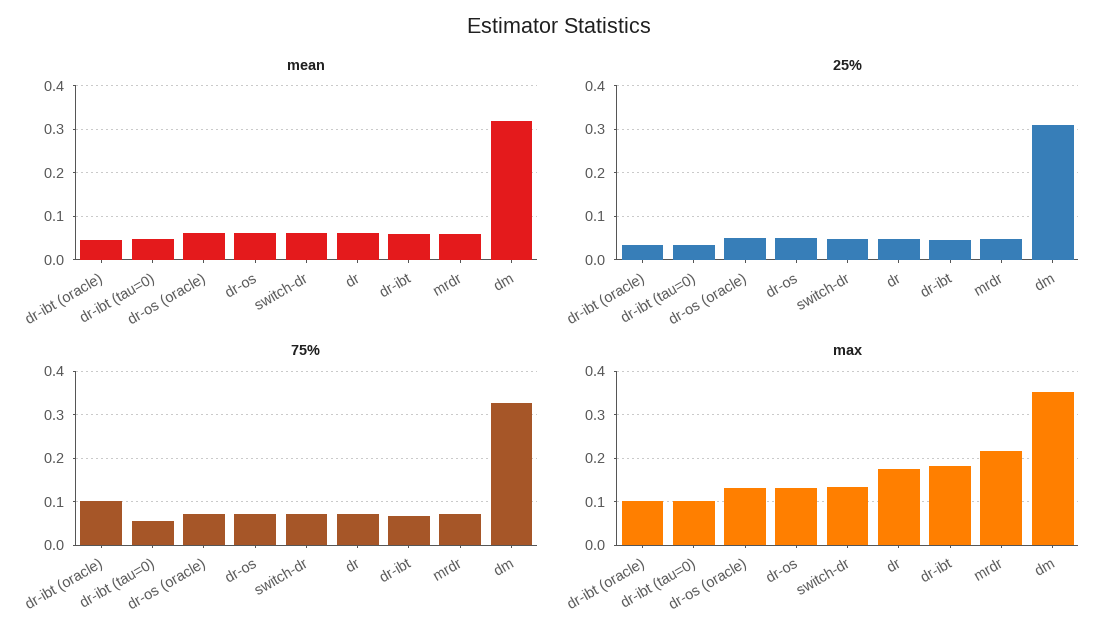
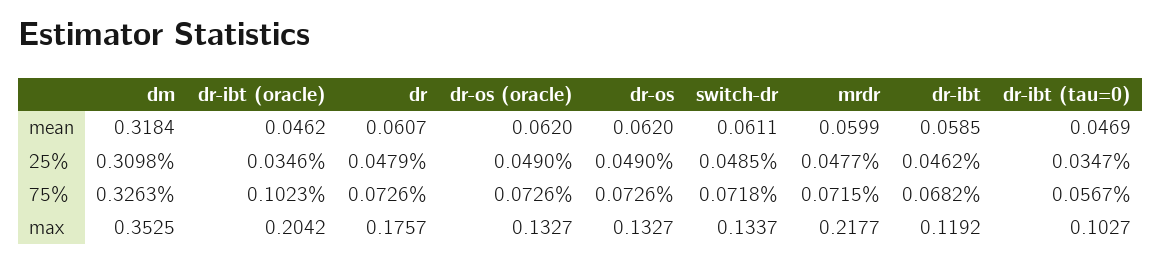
  {
    "mean": {
      "dr-ibt (oracle)": 0.0462,
      "dr-ibt (tau=0)": 0.0469,
      "dr-os (oracle)": 0.062,
      "dr-os": 0.062,
      "switch-dr": 0.0611,
      "dr": 0.0607,
      "dr-ibt": 0.0585,
      "mrdr": 0.0599,
      "dm": 0.3184
    },
    "25%": {
      "dr-ibt (oracle)": 0.0346,
      "dr-ibt (tau=0)": 0.0347,
      "dr-os (oracle)": 0.049,
      "dr-os": 0.049,
      "switch-dr": 0.0485,
      "dr": 0.0479,
      "dr-ibt": 0.0462,
      "mrdr": 0.0477,
      "dm": 0.3098
    },
    "75%": {
      "dr-ibt (oracle)": 0.1023,
      "dr-ibt (tau=0)": 0.0567,
      "dr-os (oracle)": 0.0726,
      "dr-os": 0.0726,
      "switch-dr": 0.0718,
      "dr": 0.0726,
      "dr-ibt": 0.0682,
      "mrdr": 0.0715,
      "dm": 0.3263
    },
    "max": {
-     "dr-ibt (oracle)": 0.1,
+     "dr-ibt (oracle)": 0.2042,
      "dr-ibt (tau=0)": 0.1027,
      "dr-os (oracle)": 0.1327,
      "dr-os": 0.1327,
      "switch-dr": 0.1337,
      "dr": 0.1757,
-     "dr-ibt": 0.18,
+     "dr-ibt": 0.1192,
      "mrdr": 0.2177,
      "dm": 0.3525
    }
  }

